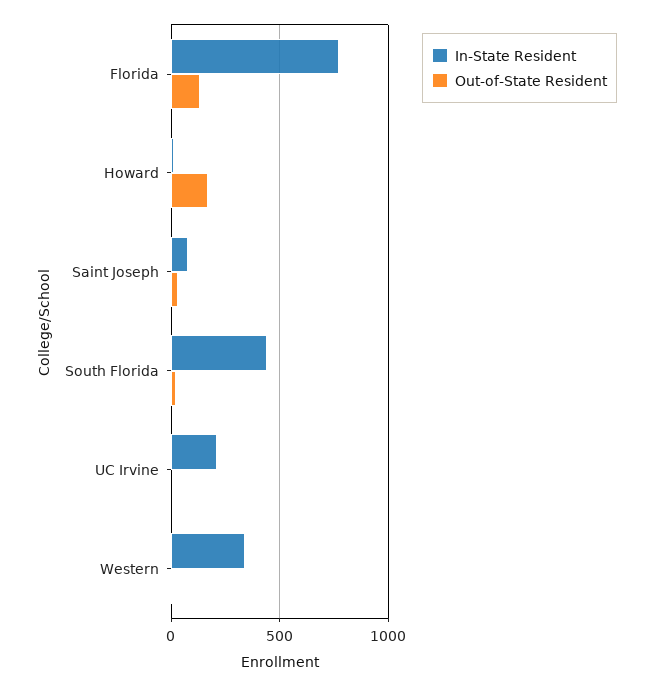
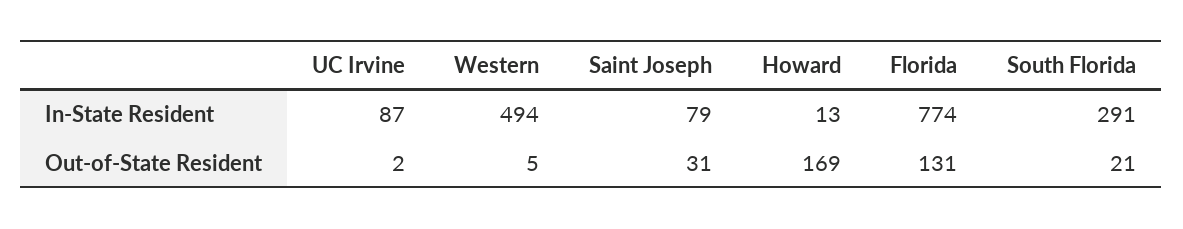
  {
    "In-State Resident": {
      "Florida": 774,
      "Howard": 13,
      "Saint Joseph": 79,
-     "South Florida": 450,
+     "South Florida": 291,
-     "UC Irvine": 200,
+     "UC Irvine": 87,
-     "Western": 350
+     "Western": 494
    },
    "Out-of-State Resident": {
      "Florida": 131,
      "Howard": 169,
      "Saint Joseph": 31,
      "South Florida": 21,
      "UC Irvine": 2,
      "Western": 5
    }
  }

